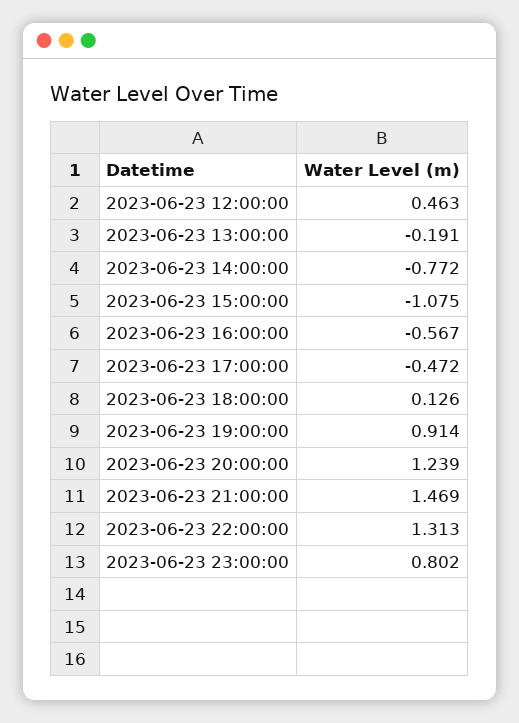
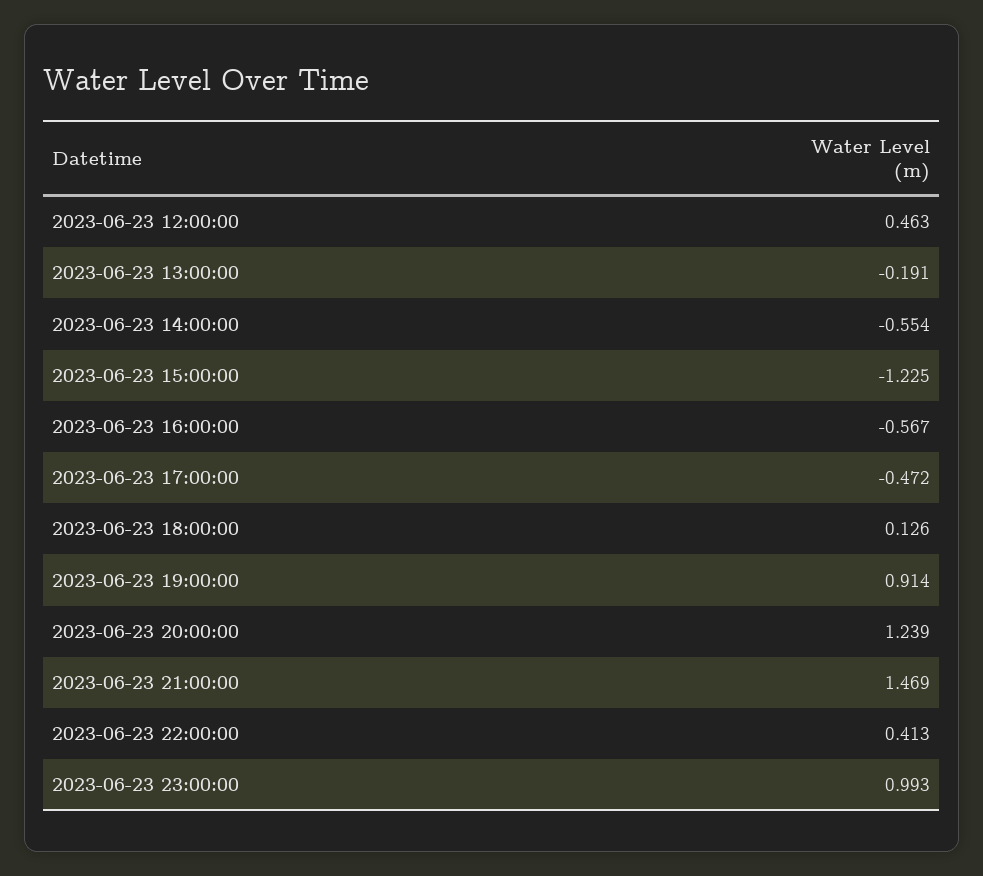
  {
    "2023-06-23 12:00:00": 0.463,
    "2023-06-23 13:00:00": -0.191,
-   "2023-06-23 14:00:00": -0.772,
+   "2023-06-23 14:00:00": -0.554,
-   "2023-06-23 15:00:00": -1.075,
+   "2023-06-23 15:00:00": -1.225,
    "2023-06-23 16:00:00": -0.567,
    "2023-06-23 17:00:00": -0.472,
    "2023-06-23 18:00:00": 0.126,
    "2023-06-23 19:00:00": 0.914,
    "2023-06-23 20:00:00": 1.239,
    "2023-06-23 21:00:00": 1.469,
-   "2023-06-23 22:00:00": 1.313,
+   "2023-06-23 22:00:00": 0.413,
-   "2023-06-23 23:00:00": 0.802
+   "2023-06-23 23:00:00": 0.993
  }

